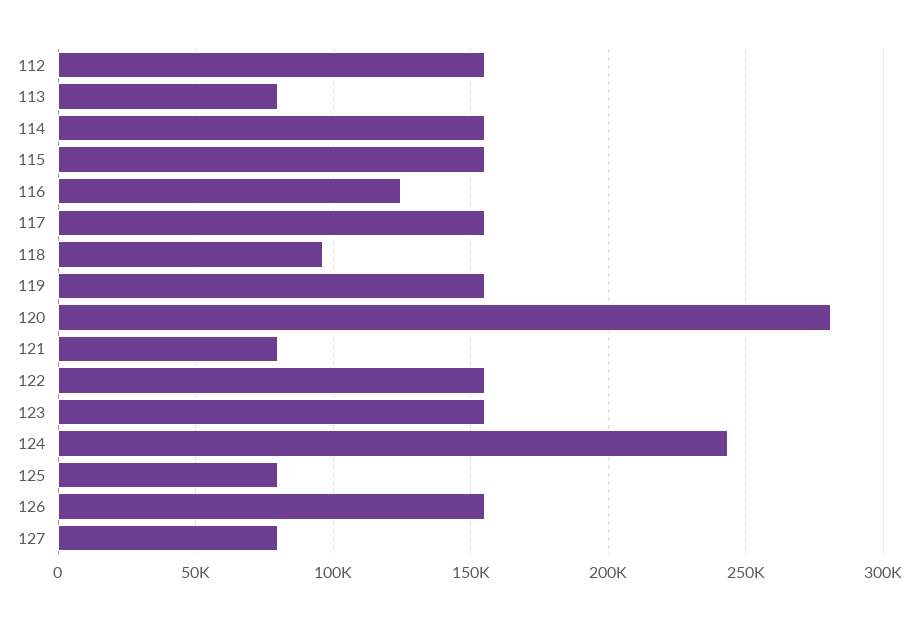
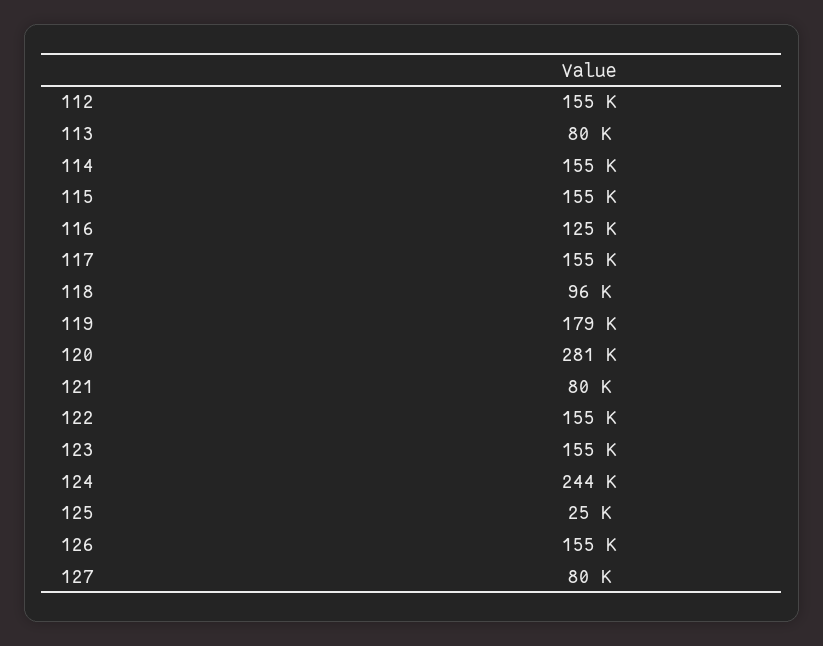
  {
    "112": 155000,
    "113": 80000,
    "114": 155000,
    "115": 155000,
    "116": 125000,
    "117": 155000,
    "118": 96000,
-   "119": 155000,
+   "119": 179000,
    "120": 281000,
    "121": 80000,
    "122": 155000,
    "123": 155000,
    "124": 244000,
-   "125": 80000,
+   "125": 25000,
    "126": 155000,
    "127": 80000
  }

